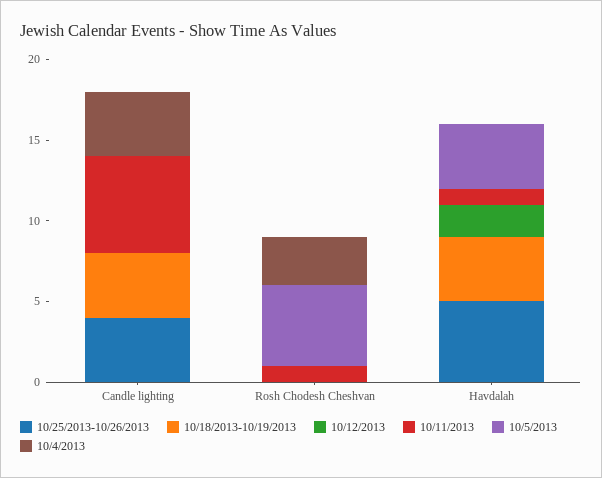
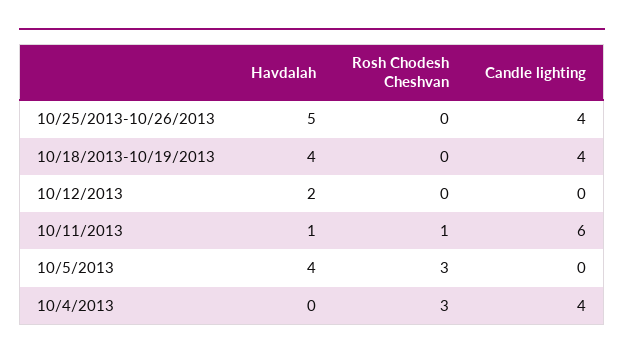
  {
    "10/25/2013-10/26/2013": {
      "Candle lighting": 4,
      "Rosh Chodesh Cheshvan": 0,
      "Havdalah": 5
    },
    "10/18/2013-10/19/2013": {
      "Candle lighting": 4,
      "Rosh Chodesh Cheshvan": 0,
      "Havdalah": 4
    },
    "10/12/2013": {
      "Candle lighting": 0,
      "Rosh Chodesh Cheshvan": 0,
      "Havdalah": 2
    },
    "10/11/2013": {
      "Candle lighting": 6,
      "Rosh Chodesh Cheshvan": 1,
      "Havdalah": 1
    },
    "10/5/2013": {
      "Candle lighting": 0,
-     "Rosh Chodesh Cheshvan": 5,
+     "Rosh Chodesh Cheshvan": 3,
      "Havdalah": 4
    },
    "10/4/2013": {
      "Candle lighting": 4,
      "Rosh Chodesh Cheshvan": 3,
      "Havdalah": 0
    }
  }

